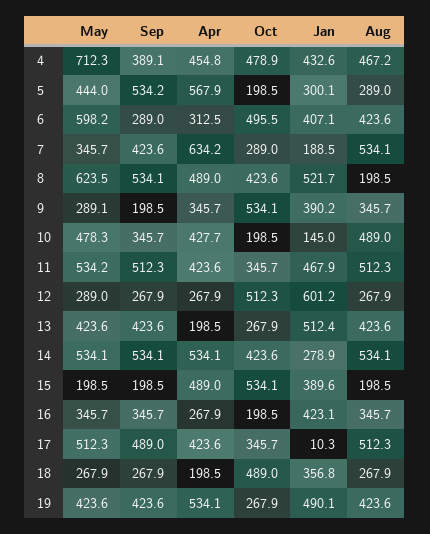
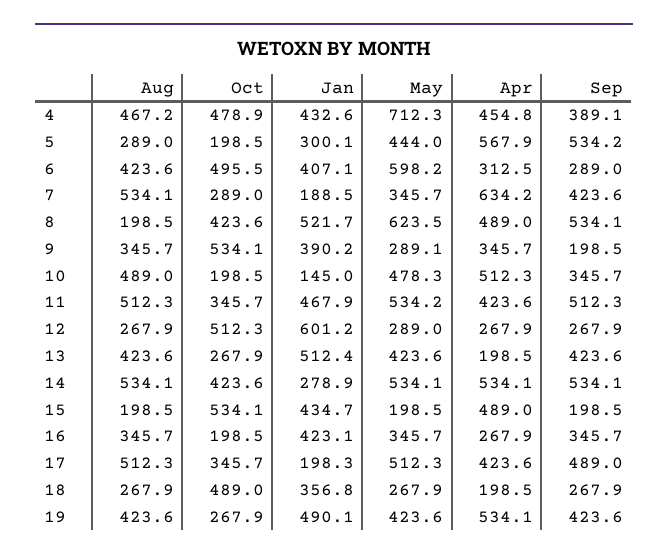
  {
    "May": {
      "4": 712.3,
      "5": 444,
      "6": 598.2,
      "7": 345.7,
      "8": 623.5,
      "9": 289.1,
      "10": 478.3,
      "11": 534.2,
      "12": 289,
      "13": 423.6,
      "14": 534.1,
      "15": 198.5,
      "16": 345.7,
      "17": 512.3,
      "18": 267.9,
      "19": 423.6
    },
    "Sep": {
      "4": 389.1,
      "5": 534.2,
      "6": 289,
      "7": 423.6,
      "8": 534.1,
      "9": 198.5,
      "10": 345.7,
      "11": 512.3,
      "12": 267.9,
      "13": 423.6,
      "14": 534.1,
      "15": 198.5,
      "16": 345.7,
      "17": 489,
      "18": 267.9,
      "19": 423.6
    },
    "Apr": {
      "4": 454.8,
      "5": 567.9,
      "6": 312.5,
      "7": 634.2,
      "8": 489,
      "9": 345.7,
-     "10": 427.7,
+     "10": 512.3,
      "11": 423.6,
      "12": 267.9,
      "13": 198.5,
      "14": 534.1,
      "15": 489,
      "16": 267.9,
      "17": 423.6,
      "18": 198.5,
      "19": 534.1
    },
    "Oct": {
      "4": 478.9,
      "5": 198.5,
      "6": 495.5,
      "7": 289,
      "8": 423.6,
      "9": 534.1,
      "10": 198.5,
      "11": 345.7,
      "12": 512.3,
      "13": 267.9,
      "14": 423.6,
      "15": 534.1,
      "16": 198.5,
      "17": 345.7,
      "18": 489,
      "19": 267.9
    },
    "Jan": {
      "4": 432.6,
      "5": 300.1,
      "6": 407.1,
      "7": 188.5,
      "8": 521.7,
      "9": 390.2,
      "10": 145,
      "11": 467.9,
      "12": 601.2,
      "13": 512.4,
      "14": 278.9,
-     "15": 389.6,
+     "15": 434.7,
      "16": 423.1,
-     "17": 10.3,
+     "17": 198.3,
      "18": 356.8,
      "19": 490.1
    },
    "Aug": {
      "4": 467.2,
      "5": 289,
      "6": 423.6,
      "7": 534.1,
      "8": 198.5,
      "9": 345.7,
      "10": 489,
      "11": 512.3,
      "12": 267.9,
      "13": 423.6,
      "14": 534.1,
      "15": 198.5,
      "16": 345.7,
      "17": 512.3,
      "18": 267.9,
      "19": 423.6
    }
  }

